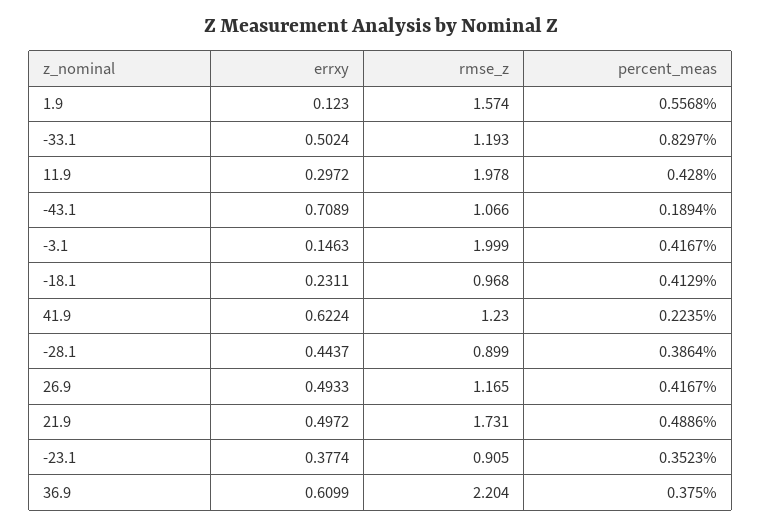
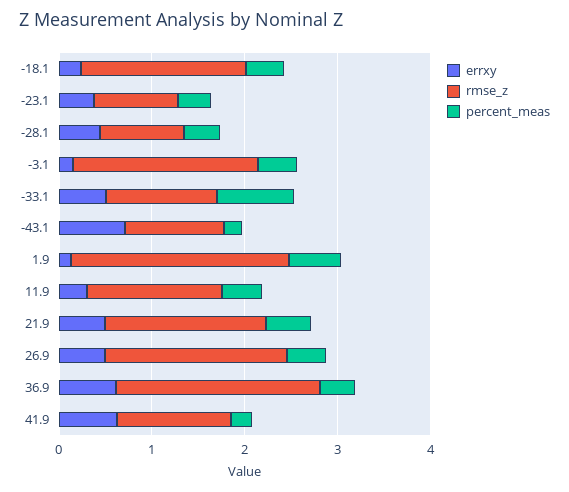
  {
    "errxy": {
      "1.9": 0.123,
      "-33.1": 0.5024,
      "11.9": 0.2972,
      "-43.1": 0.7089,
      "-3.1": 0.1463,
      "-18.1": 0.2311,
      "41.9": 0.6224,
      "-28.1": 0.4437,
      "26.9": 0.4933,
      "21.9": 0.4972,
      "-23.1": 0.3774,
      "36.9": 0.6099
    },
    "rmse_z": {
-     "1.9": 1.574,
+     "1.9": 2.4,
      "-33.1": 1.193,
-     "11.9": 1.978,
+     "11.9": 1.4,
      "-43.1": 1.066,
      "-3.1": 1.999,
-     "-18.1": 0.968,
+     "-18.1": 1.8,
      "41.9": 1.23,
      "-28.1": 0.899,
-     "26.9": 1.165,
+     "26.9": 2,
      "21.9": 1.731,
      "-23.1": 0.905,
      "36.9": 2.204
    },
    "percent_meas": {
      "1.9": 0.5568,
      "-33.1": 0.8297,
      "11.9": 0.428,
      "-43.1": 0.1894,
      "-3.1": 0.4167,
      "-18.1": 0.4129,
      "41.9": 0.2235,
      "-28.1": 0.3864,
      "26.9": 0.4167,
      "21.9": 0.4886,
      "-23.1": 0.3523,
      "36.9": 0.375
    }
  }

